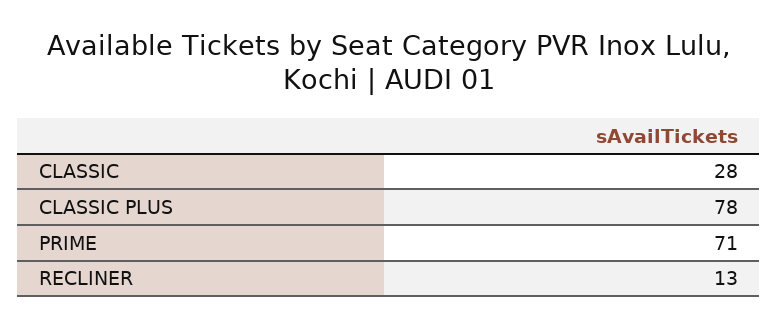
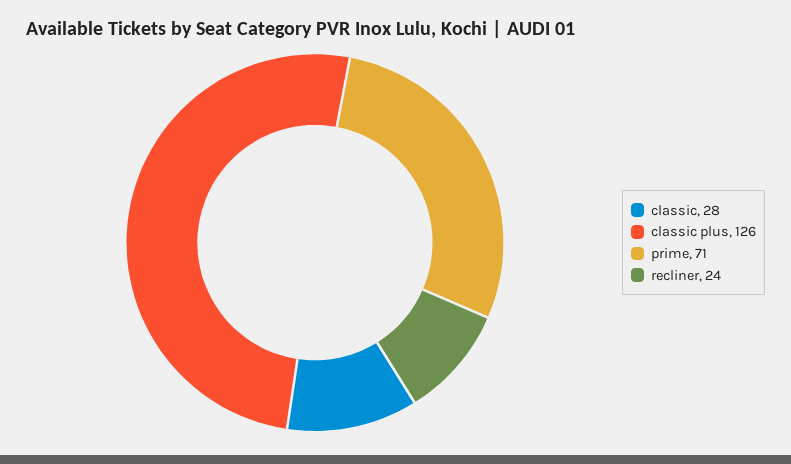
  {
    "CLASSIC": 28,
-   "CLASSIC PLUS": 78,
+   "CLASSIC PLUS": 126,
    "PRIME": 71,
-   "RECLINER": 13
+   "RECLINER": 24
  }

